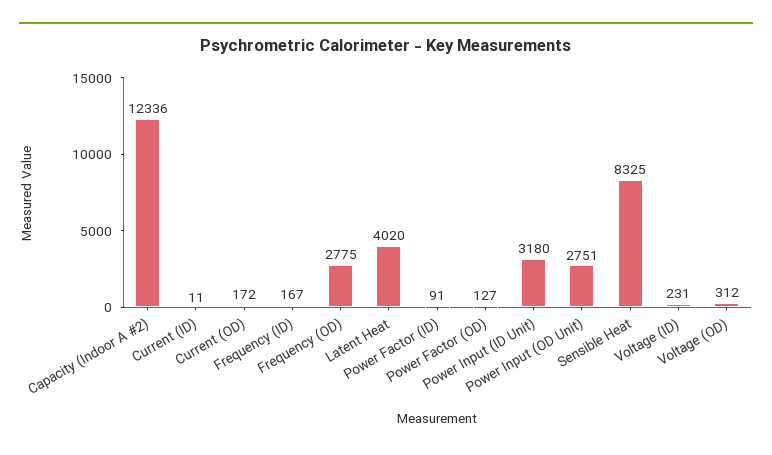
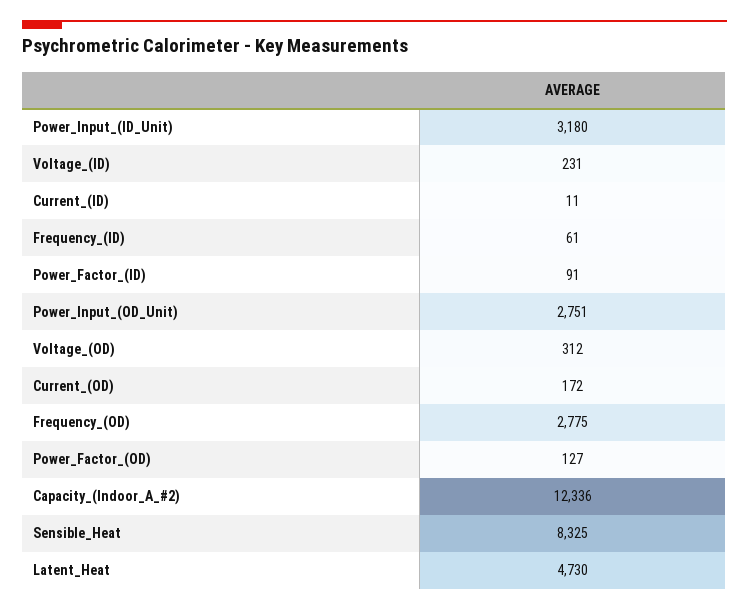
  {
    "Capacity (Indoor A #2)": 12336,
    "Current (ID)": 11,
    "Current (OD)": 172,
-   "Frequency (ID)": 167,
+   "Frequency (ID)": 61,
    "Frequency (OD)": 2775,
-   "Latent Heat": 4020,
+   "Latent Heat": 4730,
    "Power Factor (ID)": 91,
    "Power Factor (OD)": 127,
    "Power Input (ID Unit)": 3180,
    "Power Input (OD Unit)": 2751,
    "Sensible Heat": 8325,
    "Voltage (ID)": 231,
    "Voltage (OD)": 312
  }

